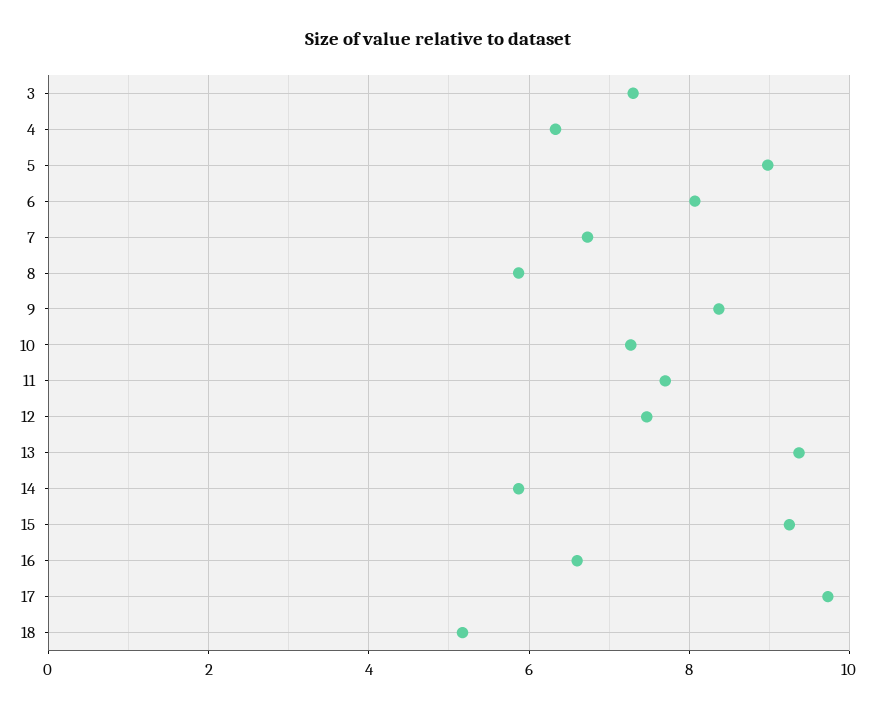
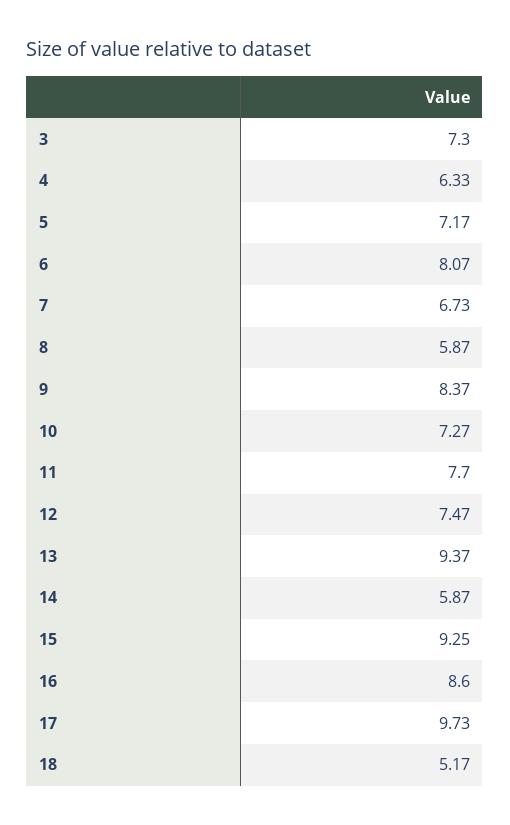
  {
    "3": 7.3,
    "4": 6.33,
-   "5": 9,
+   "5": 7.17,
    "6": 8.07,
    "7": 6.73,
    "8": 5.87,
    "9": 8.37,
    "10": 7.27,
    "11": 7.7,
    "12": 7.47,
    "13": 9.37,
    "14": 5.87,
    "15": 9.25,
-   "16": 6.6,
+   "16": 8.6,
    "17": 9.73,
    "18": 5.17
  }

